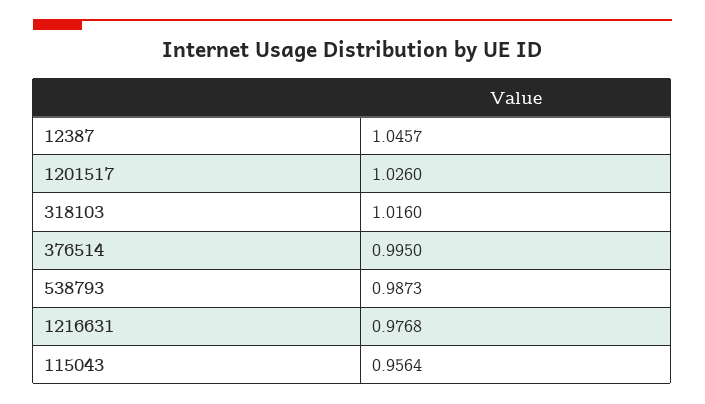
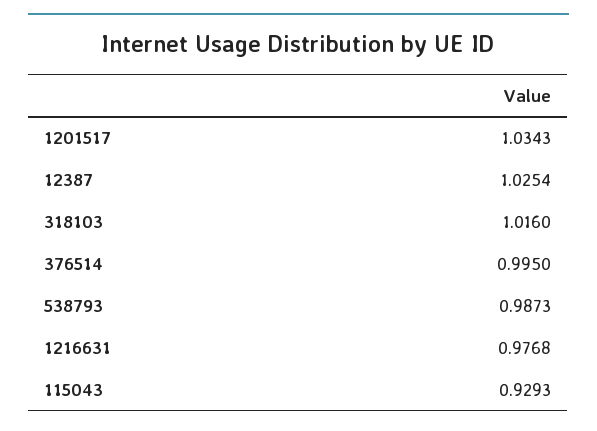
  {
-   "12387": 1.0457,
+   "12387": 1.0254,
-   "1201517": 1.026,
+   "1201517": 1.0343,
    "318103": 1.016,
    "376514": 0.995,
    "538793": 0.9873,
    "1216631": 0.9768,
-   "115043": 0.9564
+   "115043": 0.9293
  }

